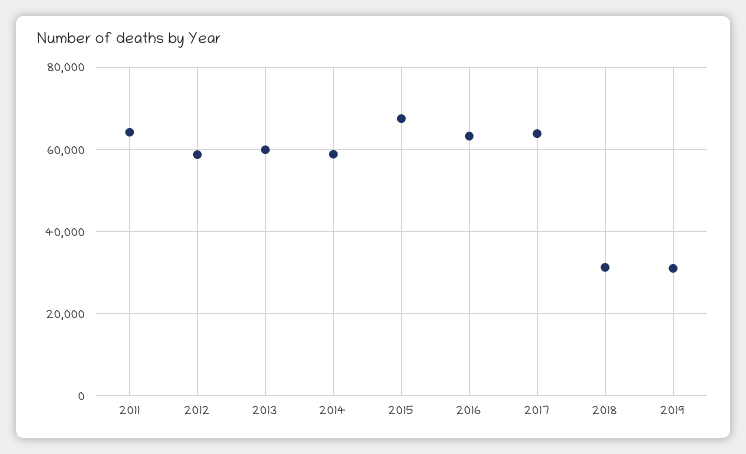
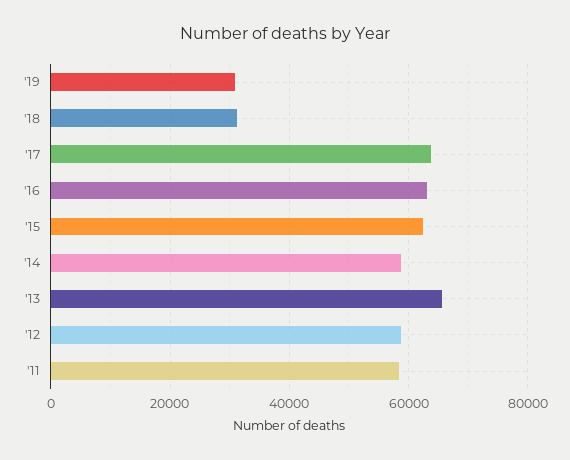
  {
-   "2011": 64000,
+   "2011": 58000,
    "2012": 58000,
-   "2013": 60000,
+   "2013": 66000,
    "2014": 58000,
-   "2015": 68000,
+   "2015": 62000,
    "2016": 64000,
    "2017": 64000,
    "2018": 32000,
    "2019": 30000
  }

